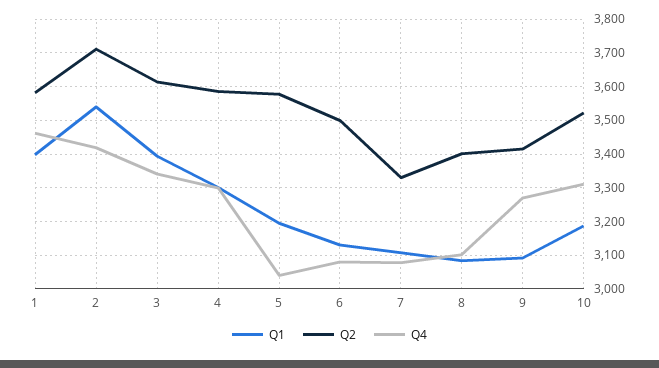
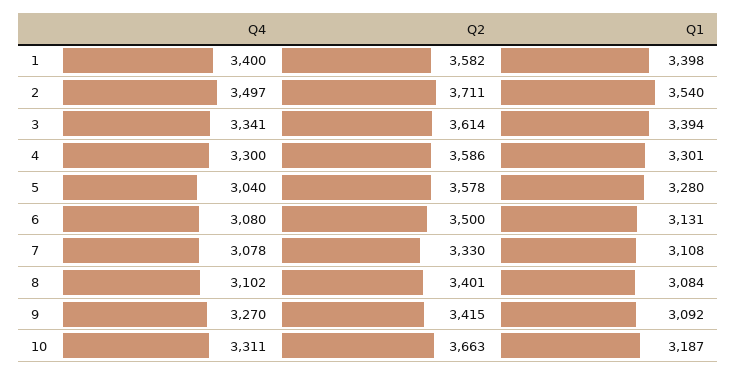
  {
    "Q1": {
      "1": 3398,
      "2": 3540,
      "3": 3394,
      "4": 3301,
-     "5": 3200,
+     "5": 3280,
      "6": 3131,
      "7": 3108,
      "8": 3084,
      "9": 3092,
      "10": 3187
    },
    "Q2": {
      "1": 3582,
      "2": 3711,
      "3": 3614,
      "4": 3586,
      "5": 3578,
      "6": 3500,
      "7": 3330,
      "8": 3401,
      "9": 3415,
-     "10": 3520
+     "10": 3663
    },
    "Q4": {
-     "1": 3460,
+     "1": 3400,
-     "2": 3420,
+     "2": 3497,
      "3": 3341,
      "4": 3300,
      "5": 3040,
      "6": 3080,
      "7": 3078,
      "8": 3102,
      "9": 3270,
      "10": 3311
    }
  }

